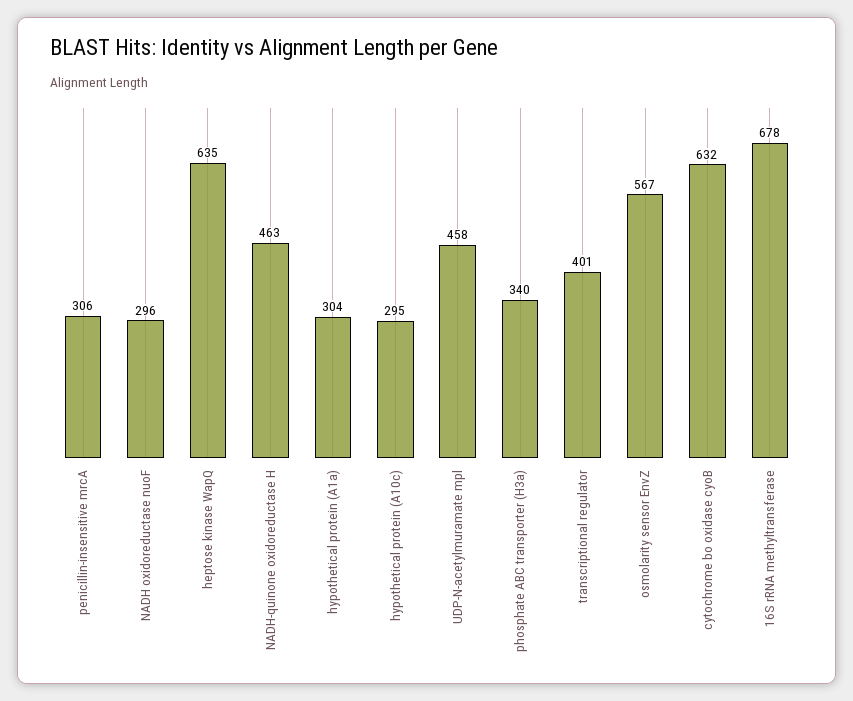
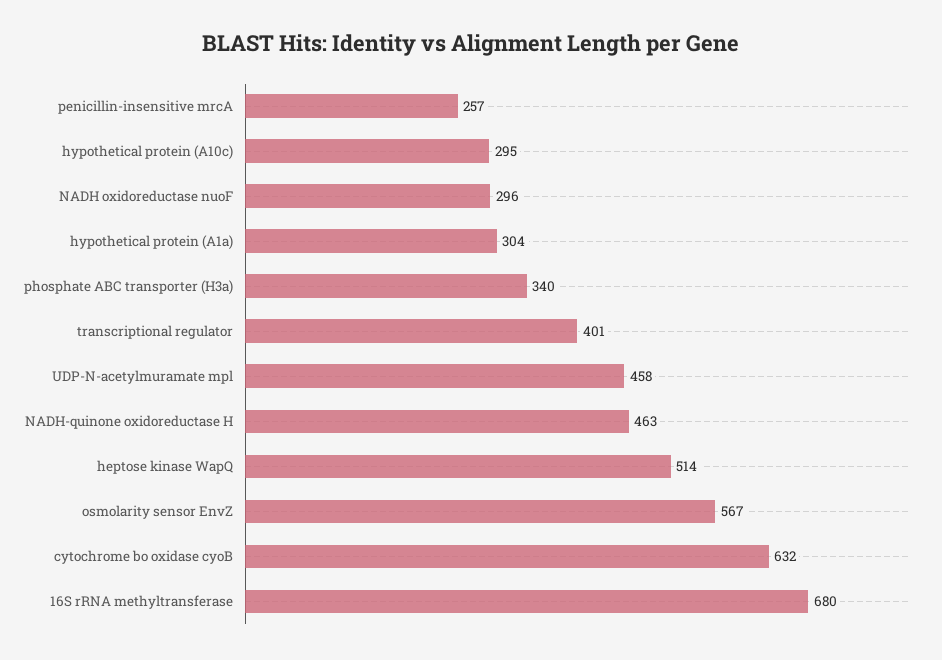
  {
-   "penicillin-insensitive mrcA": 306,
+   "penicillin-insensitive mrcA": 257,
    "NADH oxidoreductase nuoF": 296,
-   "heptose kinase WapQ": 635,
+   "heptose kinase WapQ": 514,
    "NADH-quinone oxidoreductase H": 463,
    "hypothetical protein (A1a)": 304,
    "hypothetical protein (A10c)": 295,
    "UDP-N-acetylmuramate mpl": 458,
    "phosphate ABC transporter (H3a)": 340,
    "transcriptional regulator": 401,
    "osmolarity sensor EnvZ": 567,
    "cytochrome bo oxidase cyoB": 632,
-   "16S rRNA methyltransferase": 678
+   "16S rRNA methyltransferase": 680
  }

